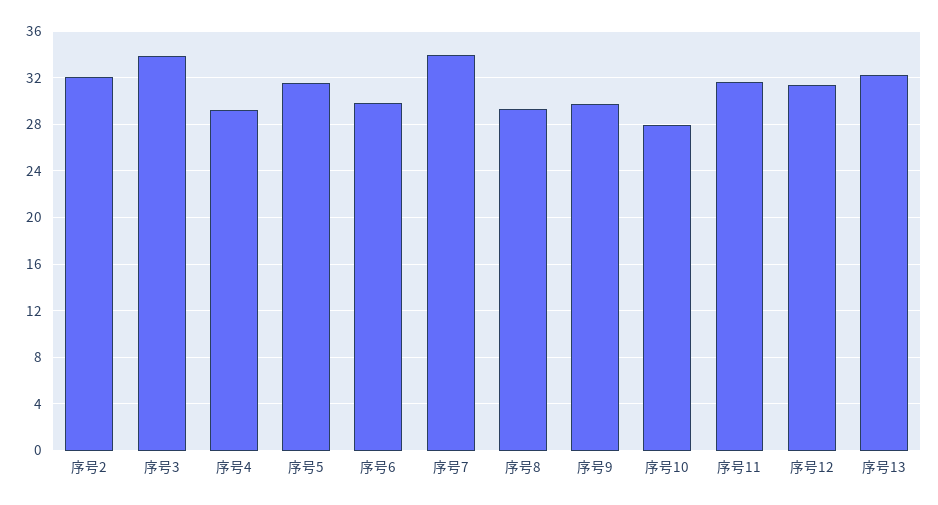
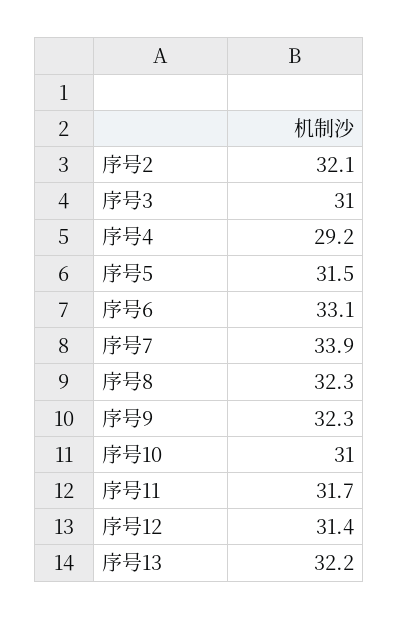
  {
    "序号2": 32.1,
-   "序号3": 34,
+   "序号3": 31,
    "序号4": 29.2,
    "序号5": 31.5,
-   "序号6": 30,
+   "序号6": 33.1,
    "序号7": 33.9,
-   "序号8": 29,
+   "序号8": 32.3,
-   "序号9": 30,
+   "序号9": 32.3,
-   "序号10": 28,
+   "序号10": 31,
    "序号11": 31.7,
    "序号12": 31.4,
    "序号13": 32.2
  }

